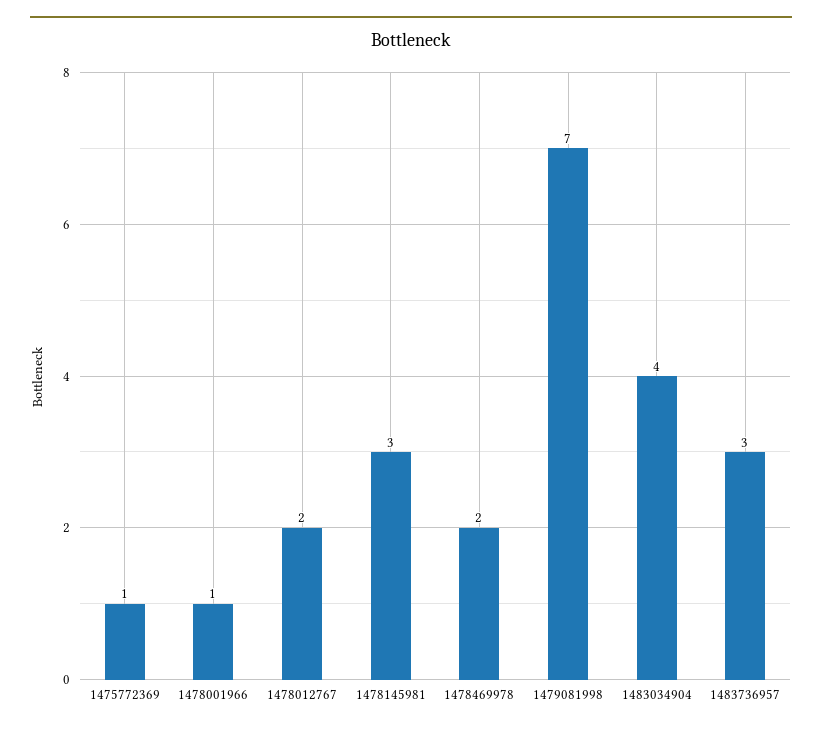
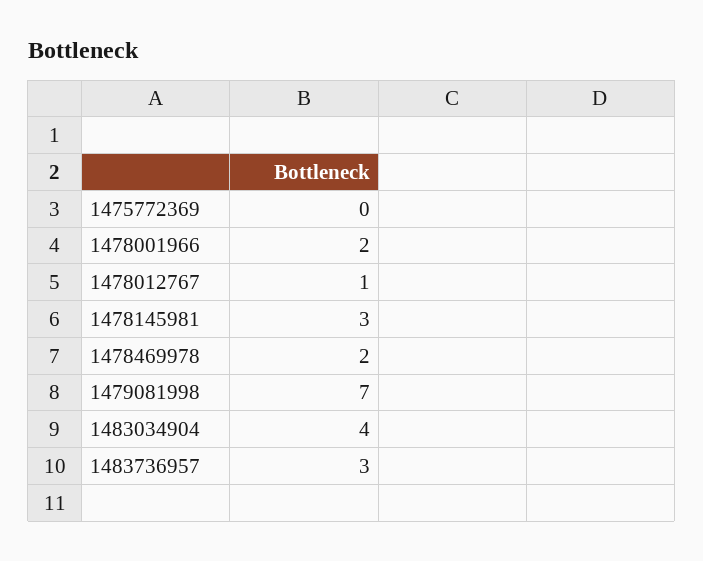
  {
-   "1475772369": 1,
+   "1475772369": 0,
-   "1478001966": 1,
+   "1478001966": 2,
-   "1478012767": 2,
+   "1478012767": 1,
    "1478145981": 3,
    "1478469978": 2,
    "1479081998": 7,
    "1483034904": 4,
    "1483736957": 3
  }

